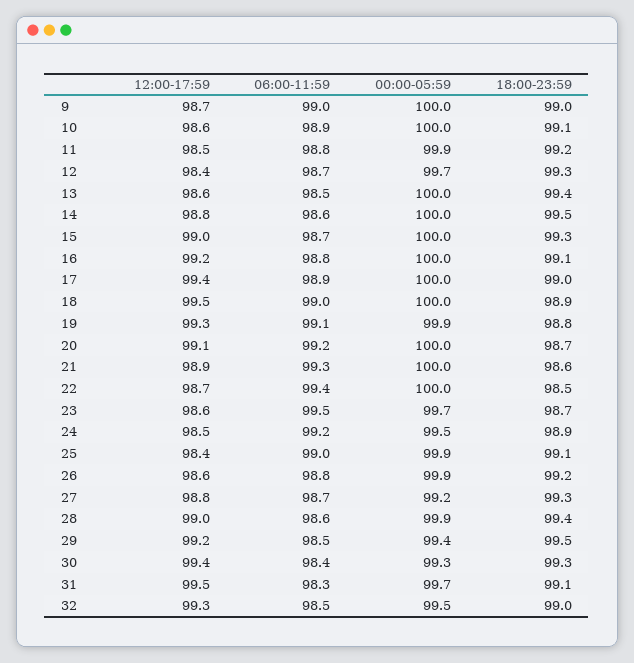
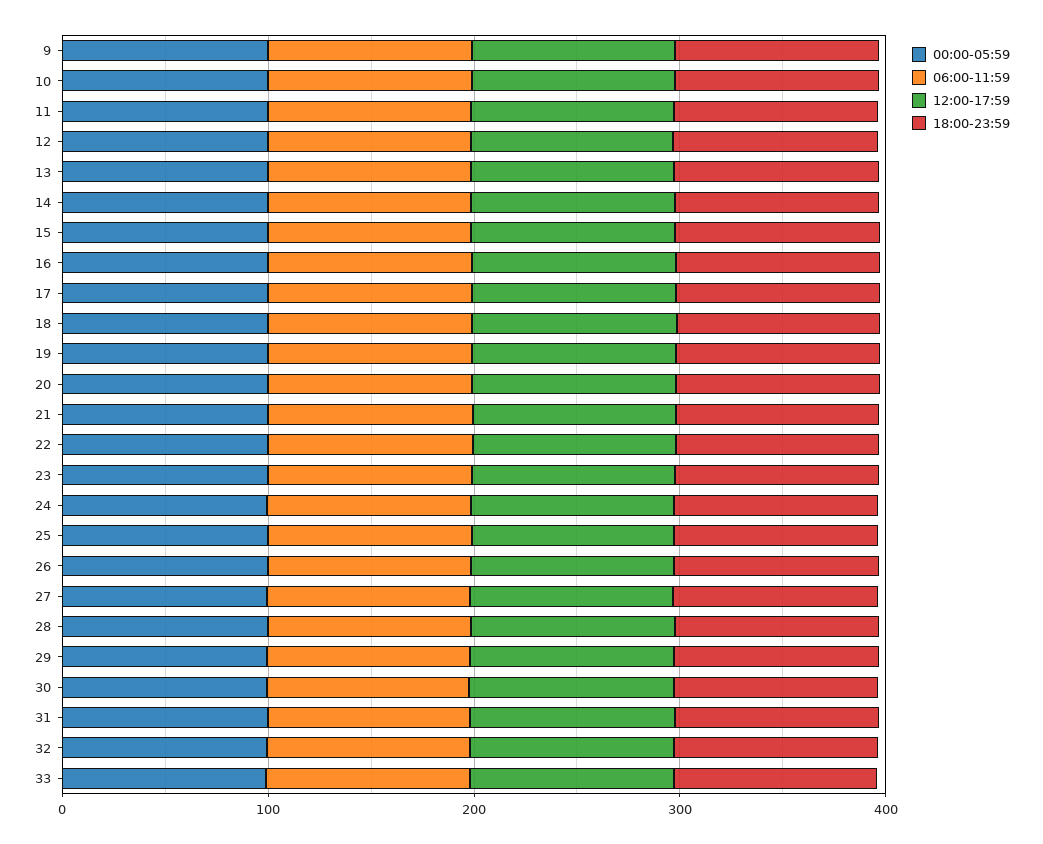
  {
    "12:00-17:59": {
      "9": 98.7,
      "10": 98.6,
      "11": 98.5,
      "12": 98.4,
      "13": 98.6,
      "14": 98.8,
      "15": 99,
      "16": 99.2,
      "17": 99.4,
      "18": 99.5,
      "19": 99.3,
      "20": 99.1,
      "21": 98.9,
      "22": 98.7,
      "23": 98.6,
      "24": 98.5,
      "25": 98.4,
      "26": 98.6,
      "27": 98.8,
      "28": 99,
      "29": 99.2,
      "30": 99.4,
      "31": 99.5,
-     "32": 99.3
+     "32": 99.3,
+     "33": 100
    },
    "06:00-11:59": {
      "9": 99,
      "10": 98.9,
      "11": 98.8,
      "12": 98.7,
      "13": 98.5,
      "14": 98.6,
      "15": 98.7,
      "16": 98.8,
      "17": 98.9,
      "18": 99,
      "19": 99.1,
      "20": 99.2,
      "21": 99.3,
      "22": 99.4,
      "23": 99.5,
      "24": 99.2,
      "25": 99,
      "26": 98.8,
      "27": 98.7,
      "28": 98.6,
      "29": 98.5,
      "30": 98.4,
      "31": 98.3,
-     "32": 98.5
+     "32": 98.5,
+     "33": 100
    },
    "00:00-05:59": {
      "9": 100,
      "10": 100,
      "11": 99.9,
      "12": 99.7,
      "13": 100,
      "14": 100,
      "15": 100,
      "16": 100,
      "17": 100,
      "18": 100,
      "19": 99.9,
      "20": 100,
      "21": 100,
      "22": 100,
      "23": 99.7,
      "24": 99.5,
      "25": 99.9,
      "26": 99.9,
      "27": 99.2,
      "28": 99.9,
      "29": 99.4,
      "30": 99.3,
      "31": 99.7,
-     "32": 99.5
+     "32": 99.5,
+     "33": 100
    },
    "18:00-23:59": {
      "9": 99,
      "10": 99.1,
      "11": 99.2,
      "12": 99.3,
      "13": 99.4,
      "14": 99.5,
      "15": 99.3,
      "16": 99.1,
      "17": 99,
      "18": 98.9,
      "19": 98.8,
      "20": 98.7,
      "21": 98.6,
      "22": 98.5,
      "23": 98.7,
      "24": 98.9,
      "25": 99.1,
      "26": 99.2,
      "27": 99.3,
      "28": 99.4,
      "29": 99.5,
      "30": 99.3,
      "31": 99.1,
-     "32": 99
+     "32": 99,
+     "33": 100
    }
  }

